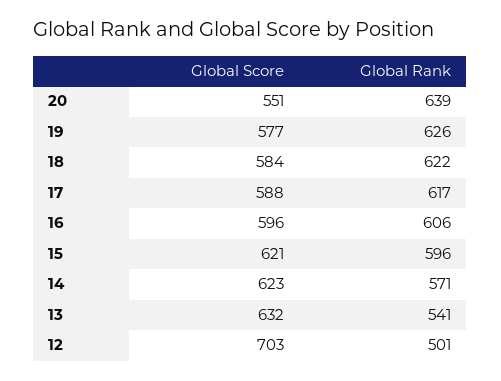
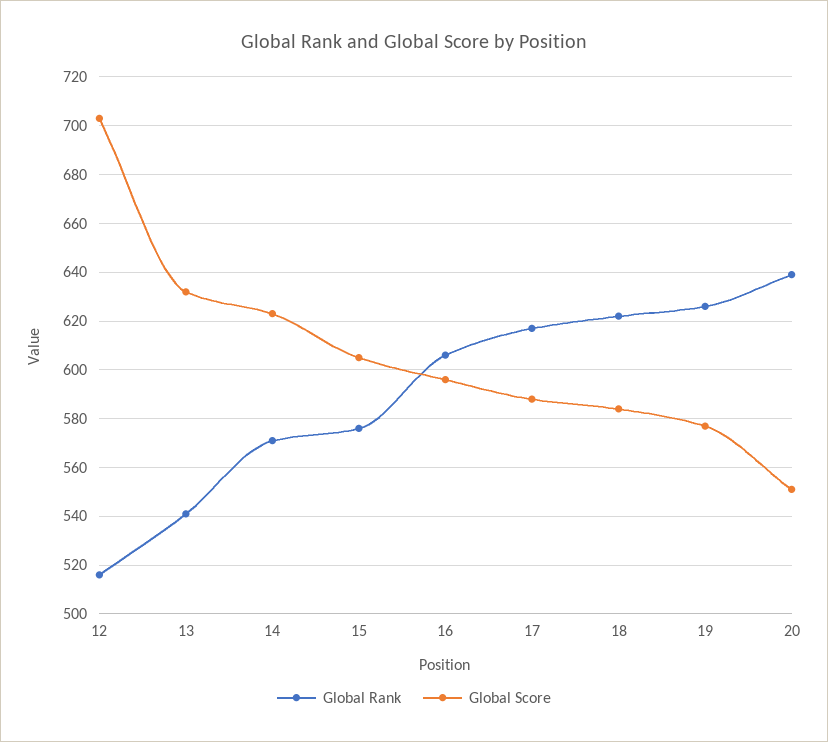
  {
    "Global Score": {
      "20": 551,
      "19": 577,
      "18": 584,
      "17": 588,
      "16": 596,
-     "15": 621,
+     "15": 605,
      "14": 623,
      "13": 632,
      "12": 703
    },
    "Global Rank": {
      "20": 639,
      "19": 626,
      "18": 622,
      "17": 617,
      "16": 606,
-     "15": 596,
+     "15": 575,
      "14": 571,
      "13": 541,
-     "12": 501
+     "12": 515
    }
  }

